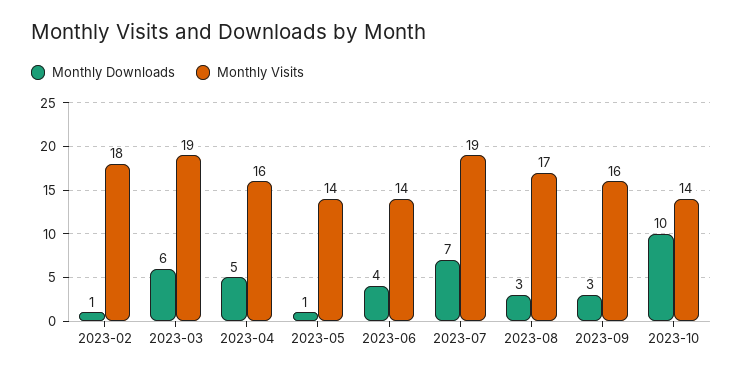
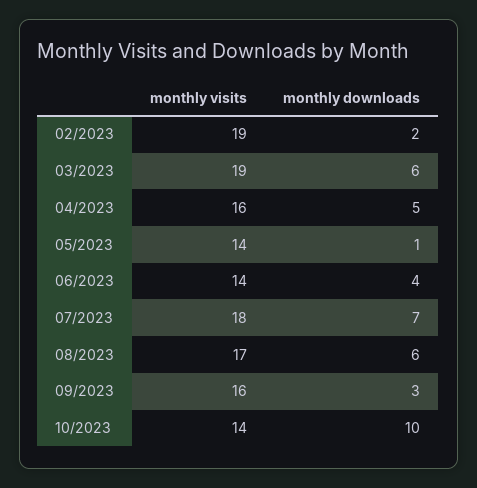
  {
    "Monthly Downloads": {
-     "2023-02": 1,
+     "2023-02": 2,
      "2023-03": 6,
      "2023-04": 5,
      "2023-05": 1,
      "2023-06": 4,
      "2023-07": 7,
-     "2023-08": 3,
+     "2023-08": 6,
      "2023-09": 3,
      "2023-10": 10
    },
    "Monthly Visits": {
-     "2023-02": 18,
+     "2023-02": 19,
      "2023-03": 19,
      "2023-04": 16,
      "2023-05": 14,
      "2023-06": 14,
-     "2023-07": 19,
+     "2023-07": 18,
      "2023-08": 17,
      "2023-09": 16,
      "2023-10": 14
    }
  }

